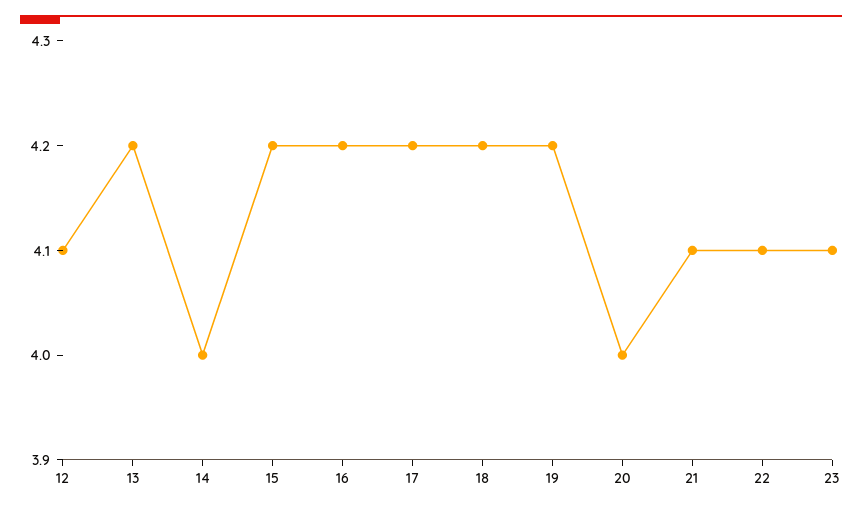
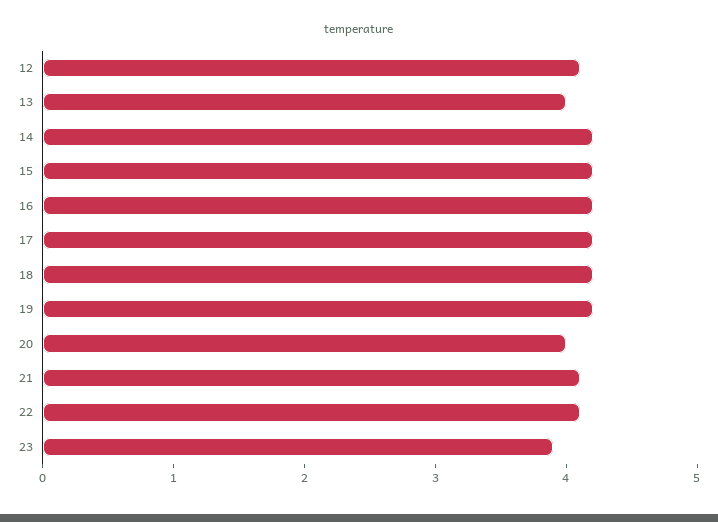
  {
    "12": 4.1,
-   "13": 4.2,
+   "13": 4,
-   "14": 4,
+   "14": 4.2,
    "15": 4.2,
    "16": 4.2,
    "17": 4.2,
    "18": 4.2,
    "19": 4.2,
    "20": 4,
    "21": 4.1,
    "22": 4.1,
-   "23": 4.1
+   "23": 3.9
  }

